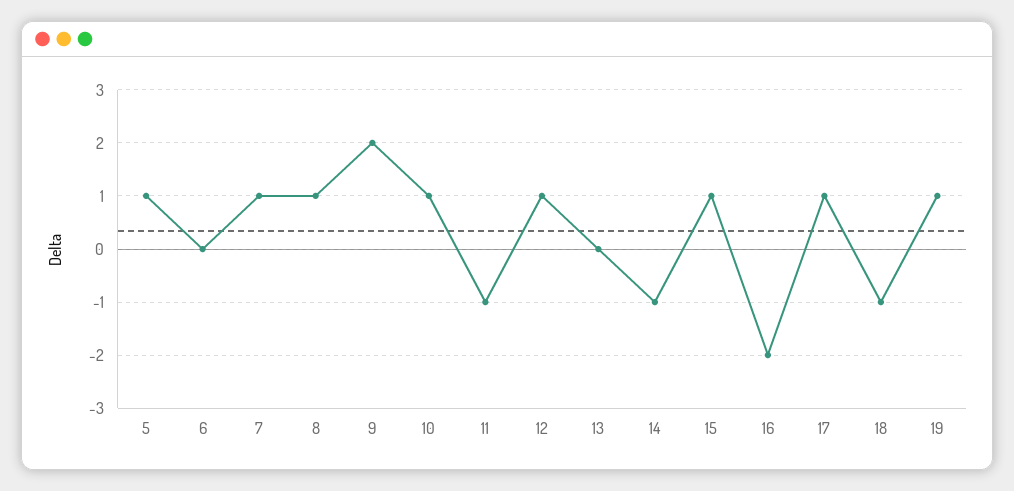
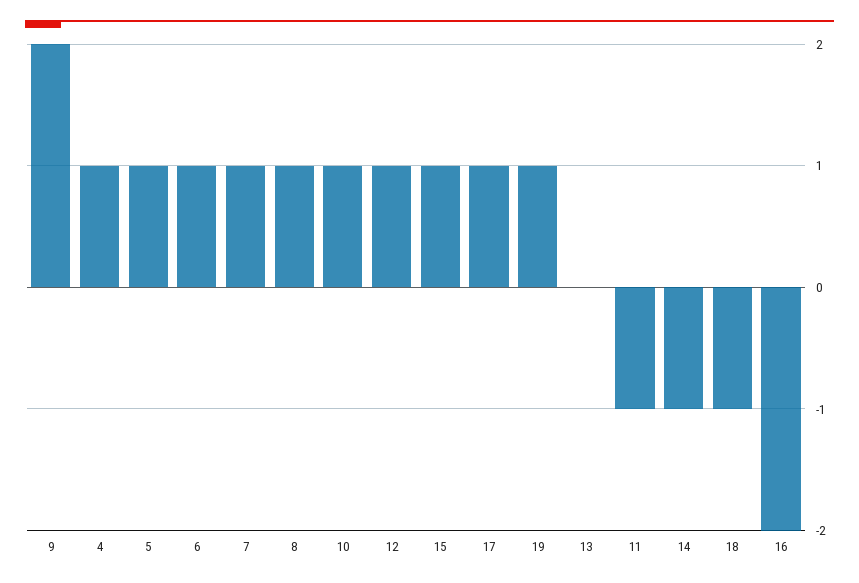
  {
    "5": 1,
-   "6": 0,
+   "6": 1,
    "7": 1,
    "8": 1,
    "9": 2,
    "10": 1,
    "11": -1,
    "12": 1,
    "13": 0,
    "14": -1,
    "15": 1,
    "16": -2,
    "17": 1,
    "18": -1,
-   "19": 1
+   "19": 1,
+   "4": 1
  }

